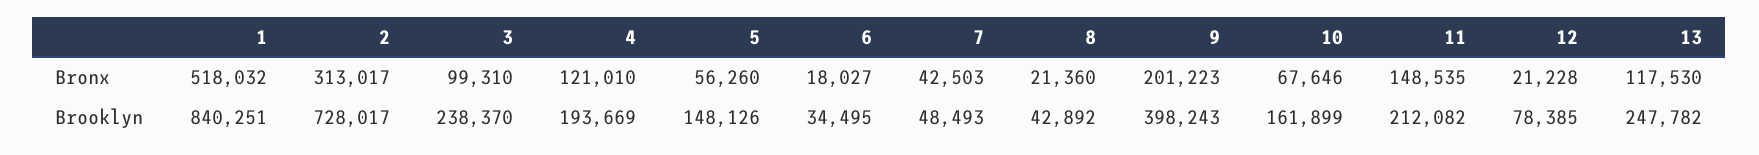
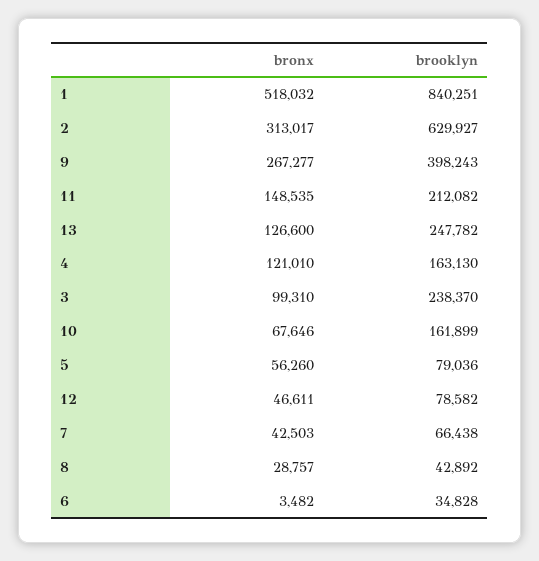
  {
    "1": {
      "Bronx": 518032,
      "Brooklyn": 840251
    },
    "2": {
      "Bronx": 313017,
-     "Brooklyn": 728017
+     "Brooklyn": 629927
    },
    "3": {
      "Bronx": 99310,
      "Brooklyn": 238370
    },
    "4": {
      "Bronx": 121010,
-     "Brooklyn": 193669
+     "Brooklyn": 163130
    },
    "5": {
      "Bronx": 56260,
-     "Brooklyn": 148126
+     "Brooklyn": 79036
    },
    "6": {
-     "Bronx": 18027,
+     "Bronx": 3482,
-     "Brooklyn": 34495
+     "Brooklyn": 34828
    },
    "7": {
      "Bronx": 42503,
-     "Brooklyn": 48493
+     "Brooklyn": 66438
    },
    "8": {
-     "Bronx": 21360,
+     "Bronx": 28757,
      "Brooklyn": 42892
    },
    "9": {
-     "Bronx": 201223,
+     "Bronx": 267277,
      "Brooklyn": 398243
    },
    "10": {
      "Bronx": 67646,
      "Brooklyn": 161899
    },
    "11": {
      "Bronx": 148535,
      "Brooklyn": 212082
    },
    "12": {
-     "Bronx": 21228,
+     "Bronx": 46611,
-     "Brooklyn": 78385
+     "Brooklyn": 78582
    },
    "13": {
-     "Bronx": 117530,
+     "Bronx": 126600,
      "Brooklyn": 247782
    }
  }

